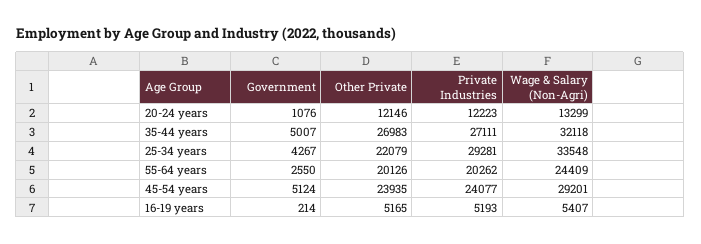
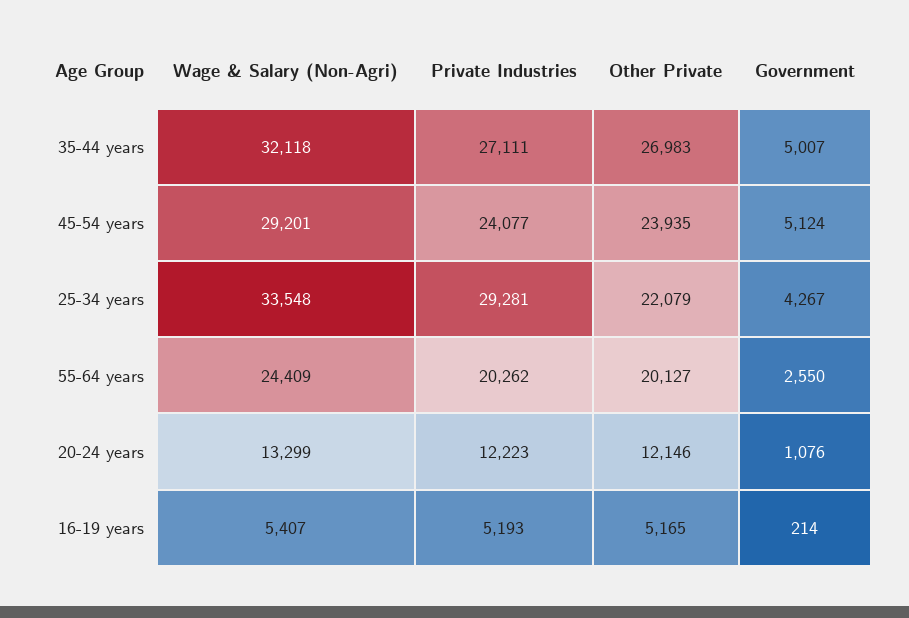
  {
    "Government": {
      "20-24 years": 1076,
      "35-44 years": 5007,
      "25-34 years": 4267,
      "55-64 years": 2550,
      "45-54 years": 5124,
      "16-19 years": 214
    },
    "Other Private": {
      "20-24 years": 12146,
      "35-44 years": 26983,
      "25-34 years": 22079,
-     "55-64 years": 20126,
+     "55-64 years": 20127,
      "45-54 years": 23935,
      "16-19 years": 5165
    },
    "Private Industries": {
      "20-24 years": 12223,
      "35-44 years": 27111,
      "25-34 years": 29281,
      "55-64 years": 20262,
      "45-54 years": 24077,
      "16-19 years": 5193
    },
    "Wage & Salary (Non-Agri)": {
      "20-24 years": 13299,
      "35-44 years": 32118,
      "25-34 years": 33548,
      "55-64 years": 24409,
      "45-54 years": 29201,
      "16-19 years": 5407
    }
  }

